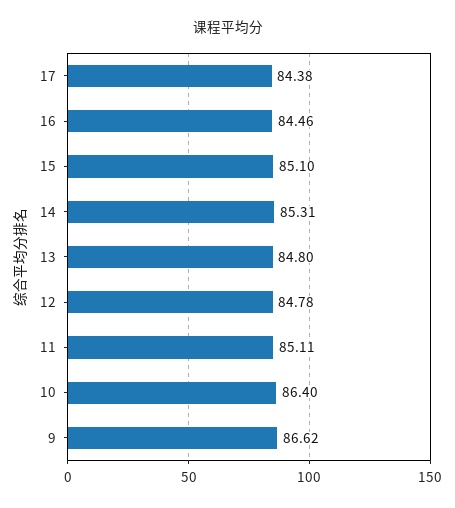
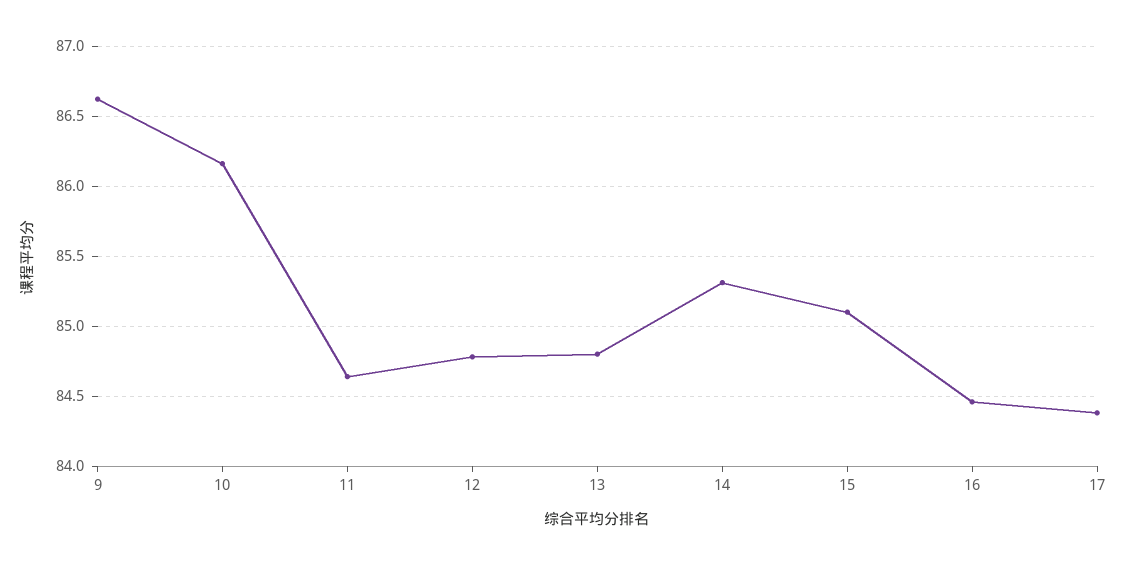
  {
    "17": 84.38,
    "16": 84.46,
    "15": 85.1,
    "14": 85.31,
    "13": 84.8,
    "12": 84.78,
-   "11": 85.11,
+   "11": 84.65,
-   "10": 86.4,
+   "10": 86.15,
    "9": 86.62
  }

